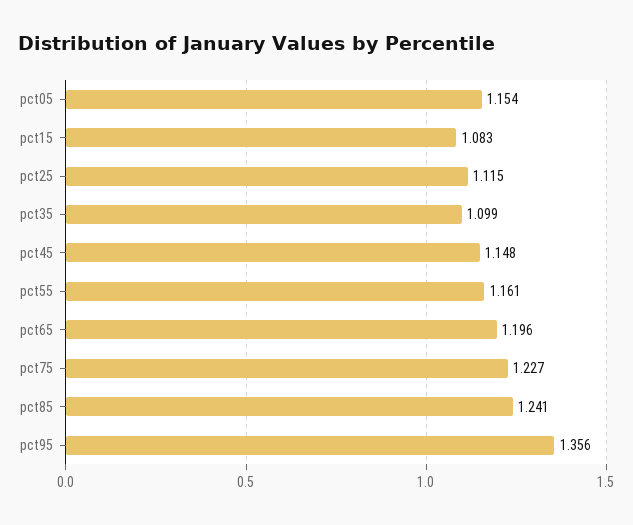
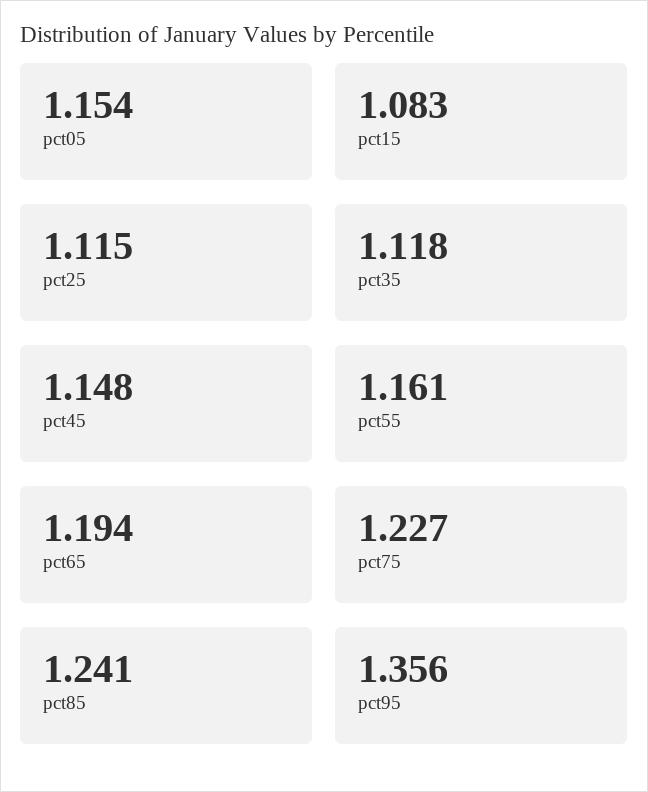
  {
    "pct05": 1.154,
    "pct15": 1.083,
    "pct25": 1.115,
-   "pct35": 1.099,
+   "pct35": 1.118,
    "pct45": 1.148,
    "pct55": 1.161,
-   "pct65": 1.196,
+   "pct65": 1.194,
    "pct75": 1.227,
    "pct85": 1.241,
    "pct95": 1.356
  }

